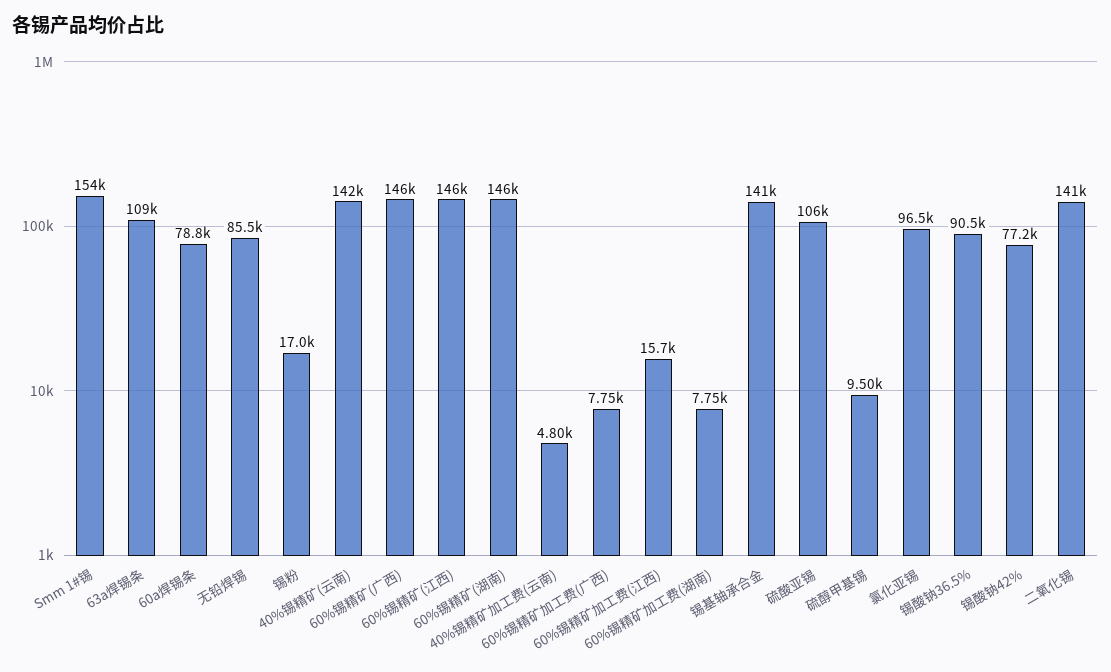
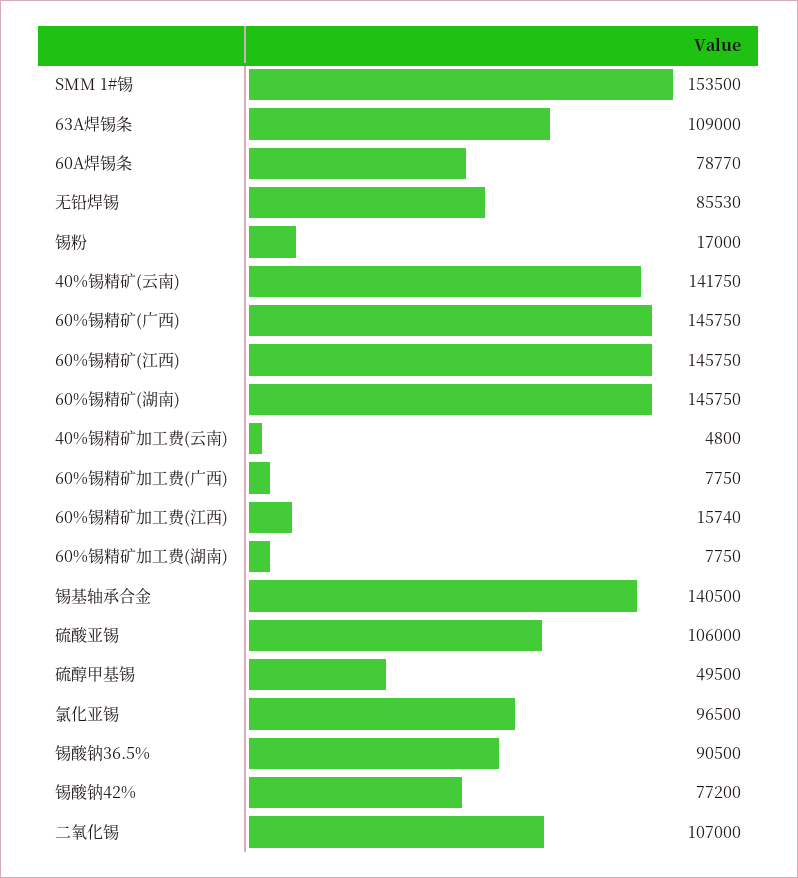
  {
    "Smm 1#锡": 153500,
    "63a焊锡条": 109000,
    "60a焊锡条": 78770,
    "无铅焊锡": 85530,
    "锡粉": 17000,
    "40%锡精矿(云南)": 141750,
    "60%锡精矿(广西)": 145750,
    "60%锡精矿(江西)": 145750,
    "60%锡精矿(湖南)": 145750,
    "40%锡精矿加工费(云南)": 4800,
    "60%锡精矿加工费(广西)": 7750,
    "60%锡精矿加工费(江西)": 15740,
    "60%锡精矿加工费(湖南)": 7750,
    "锡基轴承合金": 140500,
    "硫酸亚锡": 106000,
-   "硫醇甲基锡": 9500,
+   "硫醇甲基锡": 49500,
    "氯化亚锡": 96500,
    "锡酸钠36.5%": 90500,
    "锡酸钠42%": 77200,
-   "二氧化锡": 141000
+   "二氧化锡": 107000
  }

